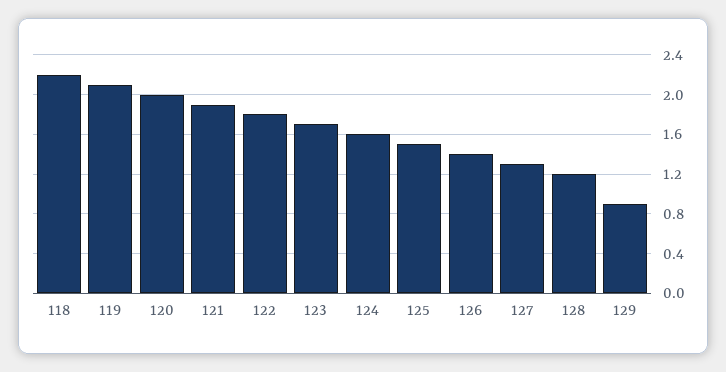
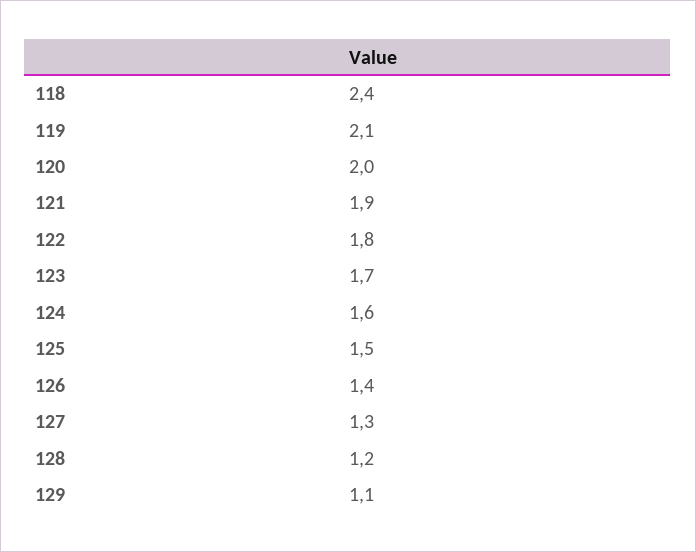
  {
-   "118": 2.2,
+   "118": 2.4,
    "119": 2.1,
    "120": 2,
    "121": 1.9,
    "122": 1.8,
    "123": 1.7,
    "124": 1.6,
    "125": 1.5,
    "126": 1.4,
    "127": 1.3,
    "128": 1.2,
-   "129": 0.9
+   "129": 1.1
  }

